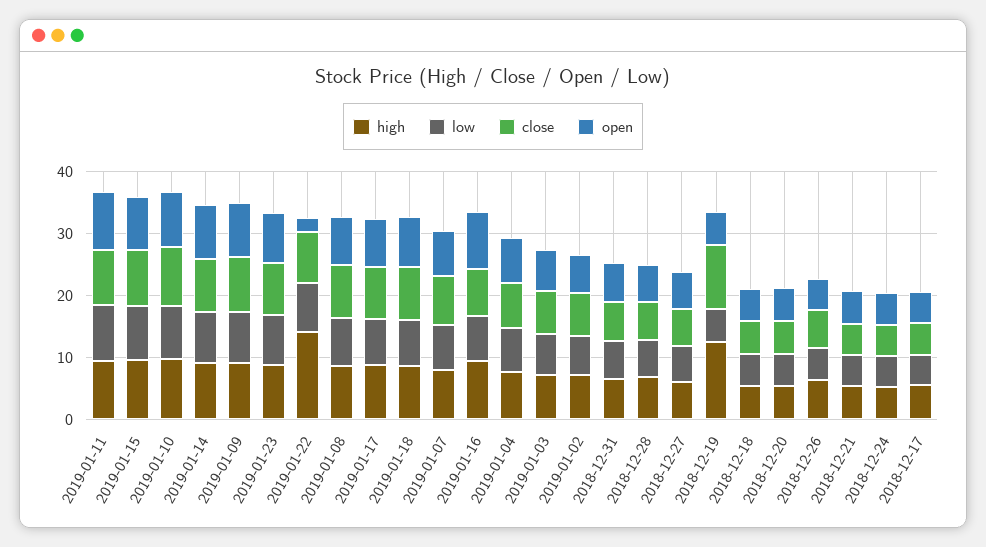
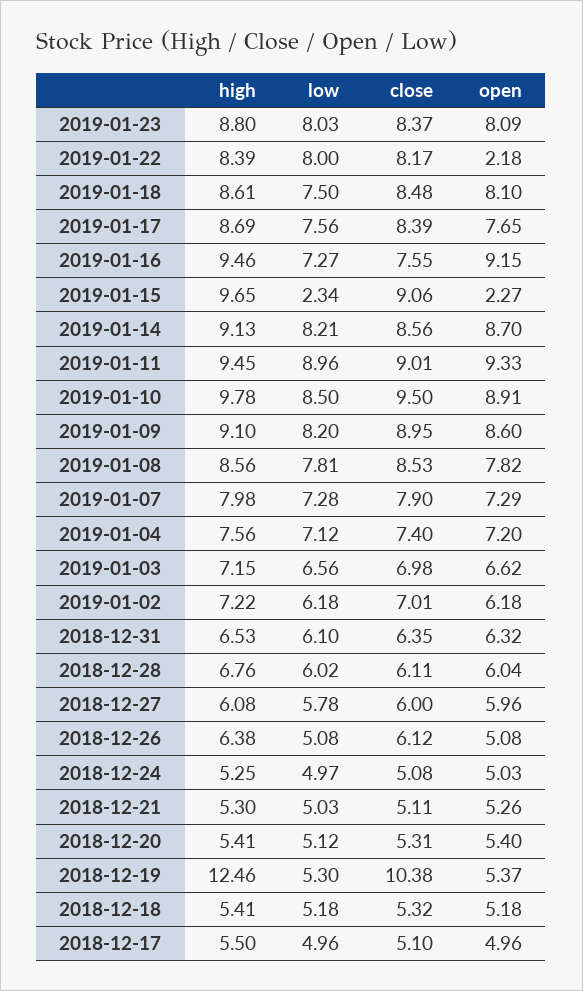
  {
    "high": {
      "2019-01-11": 9.45,
      "2019-01-15": 9.65,
      "2019-01-10": 9.78,
      "2019-01-14": 9.13,
      "2019-01-09": 9.1,
      "2019-01-23": 8.8,
-     "2019-01-22": 14,
+     "2019-01-22": 8.39,
      "2019-01-08": 8.56,
      "2019-01-17": 8.69,
      "2019-01-18": 8.61,
      "2019-01-07": 7.98,
      "2019-01-16": 9.46,
      "2019-01-04": 7.56,
      "2019-01-03": 7.15,
      "2019-01-02": 7.22,
      "2018-12-31": 6.53,
      "2018-12-28": 6.76,
      "2018-12-27": 6.08,
      "2018-12-19": 12.46,
      "2018-12-18": 5.41,
      "2018-12-20": 5.41,
      "2018-12-26": 6.38,
      "2018-12-21": 5.3,
      "2018-12-24": 5.25,
      "2018-12-17": 5.5
    },
    "low": {
      "2019-01-11": 8.96,
-     "2019-01-15": 8,
+     "2019-01-15": 2.34,
      "2019-01-10": 8.5,
      "2019-01-14": 8.21,
      "2019-01-09": 8.2,
      "2019-01-23": 8.03,
      "2019-01-22": 8,
      "2019-01-08": 7.81,
      "2019-01-17": 7.56,
      "2019-01-18": 7.5,
      "2019-01-07": 7.28,
      "2019-01-16": 7.27,
      "2019-01-04": 7.12,
      "2019-01-03": 6.56,
      "2019-01-02": 6.18,
      "2018-12-31": 6.1,
      "2018-12-28": 6.02,
      "2018-12-27": 5.78,
      "2018-12-19": 5.3,
      "2018-12-18": 5.18,
      "2018-12-20": 5.12,
      "2018-12-26": 5.08,
      "2018-12-21": 5.03,
      "2018-12-24": 4.97,
      "2018-12-17": 4.96
    },
    "close": {
      "2019-01-11": 9.01,
      "2019-01-15": 9.06,
      "2019-01-10": 9.5,
      "2019-01-14": 8.56,
      "2019-01-09": 8.95,
      "2019-01-23": 8.37,
      "2019-01-22": 8.17,
      "2019-01-08": 8.53,
      "2019-01-17": 8.39,
      "2019-01-18": 8.48,
      "2019-01-07": 7.9,
      "2019-01-16": 7.55,
      "2019-01-04": 7.4,
      "2019-01-03": 6.98,
      "2019-01-02": 7.01,
      "2018-12-31": 6.35,
      "2018-12-28": 6.11,
      "2018-12-27": 6,
      "2018-12-19": 10.38,
      "2018-12-18": 5.32,
      "2018-12-20": 5.31,
      "2018-12-26": 6.12,
      "2018-12-21": 5.11,
      "2018-12-24": 5.08,
      "2018-12-17": 5.1
    },
    "open": {
      "2019-01-11": 9.33,
-     "2019-01-15": 8,
+     "2019-01-15": 2.27,
      "2019-01-10": 8.91,
      "2019-01-14": 8.7,
      "2019-01-09": 8.6,
      "2019-01-23": 8.09,
      "2019-01-22": 2.18,
      "2019-01-08": 7.82,
      "2019-01-17": 7.65,
      "2019-01-18": 8.1,
      "2019-01-07": 7.29,
      "2019-01-16": 9.15,
      "2019-01-04": 7.2,
      "2019-01-03": 6.62,
      "2019-01-02": 6.18,
      "2018-12-31": 6.32,
      "2018-12-28": 6.04,
      "2018-12-27": 5.96,
      "2018-12-19": 5.37,
      "2018-12-18": 5.18,
      "2018-12-20": 5.4,
      "2018-12-26": 5.08,
      "2018-12-21": 5.26,
      "2018-12-24": 5.03,
      "2018-12-17": 4.96
    }
  }

